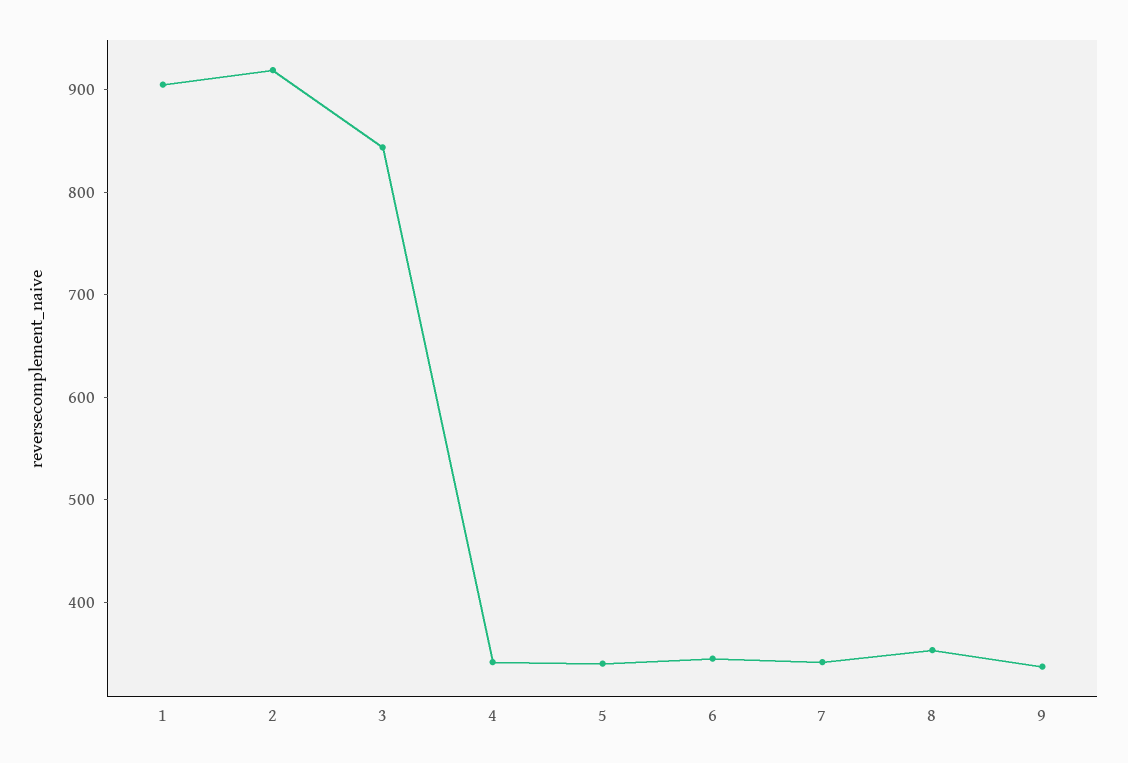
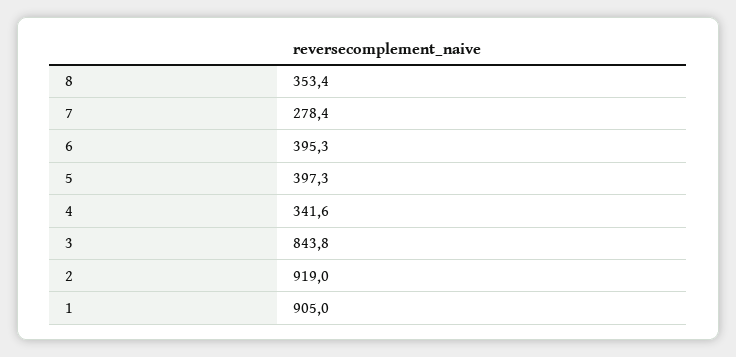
  {
    "1": 905,
    "2": 919,
    "3": 843.8,
    "4": 341.6,
-   "5": 340,
+   "5": 397.3,
-   "6": 340,
+   "6": 395.3,
-   "7": 340,
+   "7": 278.4,
-   "8": 353.4,
+   "8": 353.4
-   "9": 340
  }

